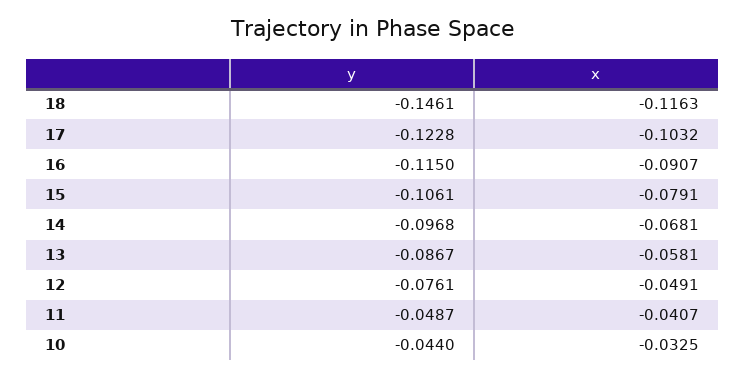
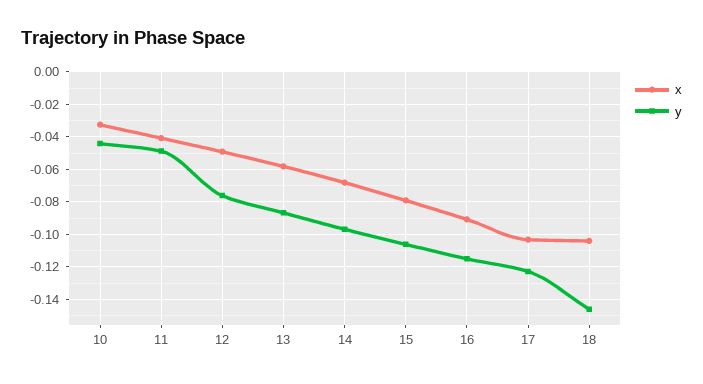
  {
    "y": {
      "18": -0.1461,
      "17": -0.1228,
      "16": -0.115,
      "15": -0.1061,
      "14": -0.0968,
      "13": -0.0867,
      "12": -0.0761,
      "11": -0.0487,
      "10": -0.044
    },
    "x": {
-     "18": -0.1163,
+     "18": -0.105,
      "17": -0.1032,
      "16": -0.0907,
      "15": -0.0791,
      "14": -0.0681,
      "13": -0.0581,
      "12": -0.0491,
      "11": -0.0407,
      "10": -0.0325
    }
  }

